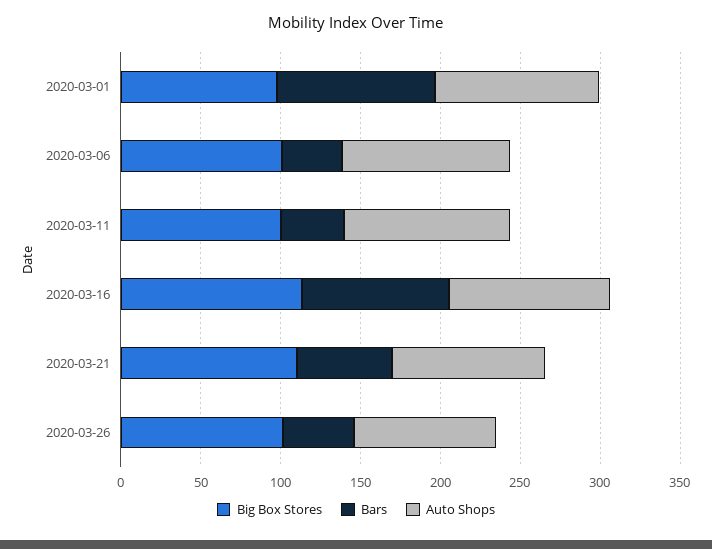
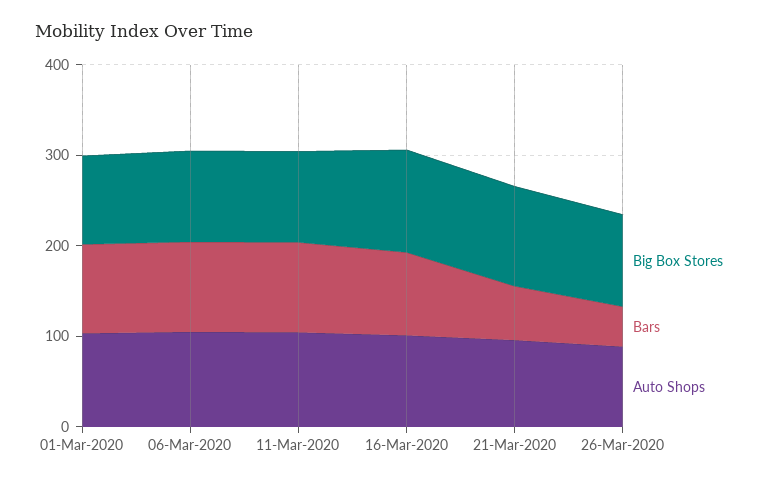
  {
    "Big Box Stores": {
      "2020-03-01": 100,
      "2020-03-06": 100,
      "2020-03-11": 100,
      "2020-03-16": 110,
      "2020-03-21": 110,
      "2020-03-26": 100
    },
    "Bars": {
      "2020-03-01": 100,
-     "2020-03-06": 40,
+     "2020-03-06": 100,
-     "2020-03-11": 40,
+     "2020-03-11": 100,
      "2020-03-16": 90,
      "2020-03-21": 60,
      "2020-03-26": 40
    },
    "Auto Shops": {
      "2020-03-01": 100,
      "2020-03-06": 100,
      "2020-03-11": 100,
      "2020-03-16": 100,
      "2020-03-21": 100,
      "2020-03-26": 90
    }
  }

